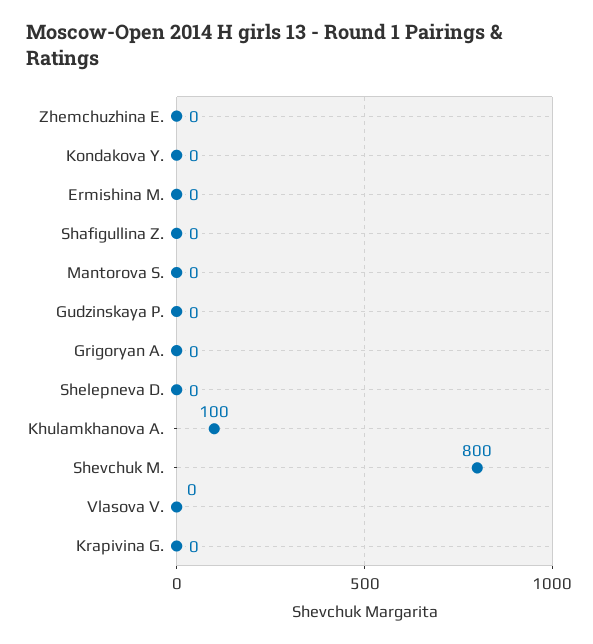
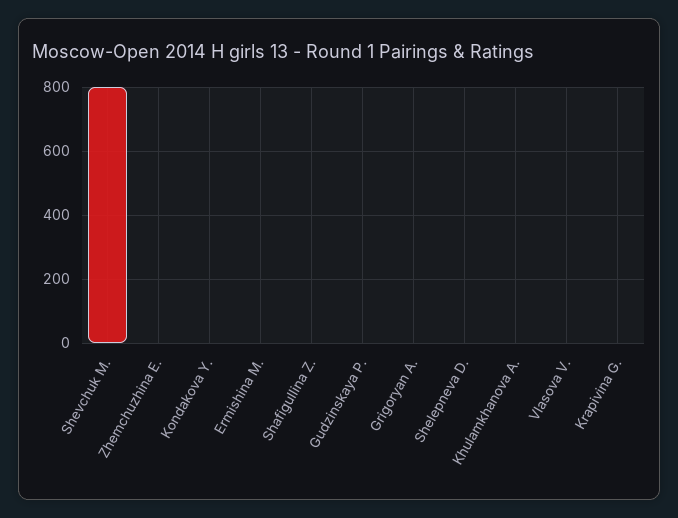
  {
    "Zhemchuzhina E.": 0,
    "Kondakova Y.": 0,
    "Ermishina M.": 0,
    "Shafigullina Z.": 0,
-   "Mantorova S.": 0,
    "Gudzinskaya P.": 0,
    "Grigoryan A.": 0,
    "Shelepneva D.": 0,
-   "Khulamkhanova A.": 100,
+   "Khulamkhanova A.": 0,
    "Shevchuk M.": 800,
    "Vlasova V.": 0,
    "Krapivina G.": 0
  }

